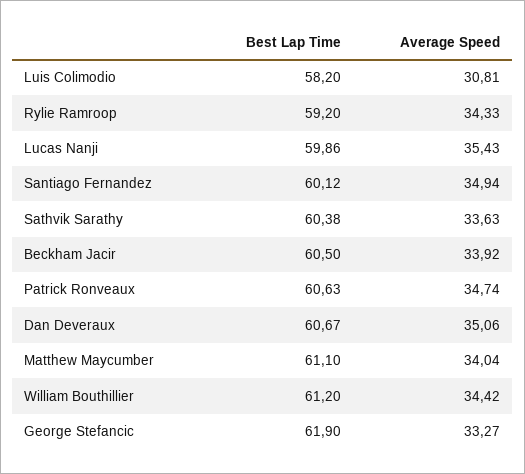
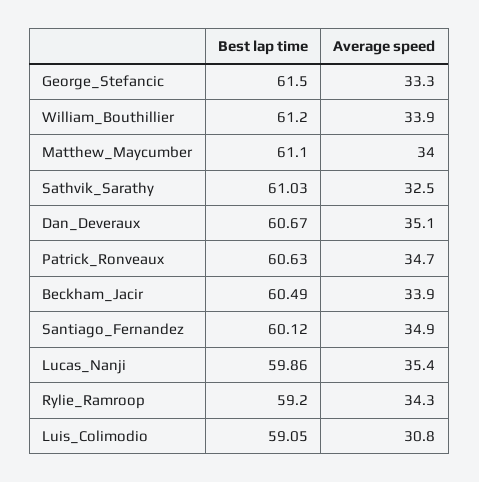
  {
    "Best Lap Time": {
-     "Luis Colimodio": 58.2,
+     "Luis Colimodio": 59.05,
      "Rylie Ramroop": 59.2,
      "Lucas Nanji": 59.86,
      "Santiago Fernandez": 60.12,
-     "Sathvik Sarathy": 60.38,
+     "Sathvik Sarathy": 61.03,
-     "Beckham Jacir": 60.5,
+     "Beckham Jacir": 60.49,
      "Patrick Ronveaux": 60.63,
      "Dan Deveraux": 60.67,
      "Matthew Maycumber": 61.1,
      "William Bouthillier": 61.2,
-     "George Stefancic": 61.9
+     "George Stefancic": 61.5
    },
    "Average Speed": {
      "Luis Colimodio": 30.81,
      "Rylie Ramroop": 34.33,
      "Lucas Nanji": 35.43,
      "Santiago Fernandez": 34.94,
-     "Sathvik Sarathy": 33.63,
+     "Sathvik Sarathy": 32.5,
      "Beckham Jacir": 33.92,
      "Patrick Ronveaux": 34.74,
      "Dan Deveraux": 35.06,
      "Matthew Maycumber": 34.04,
-     "William Bouthillier": 34.42,
+     "William Bouthillier": 33.9,
      "George Stefancic": 33.27
    }
  }

